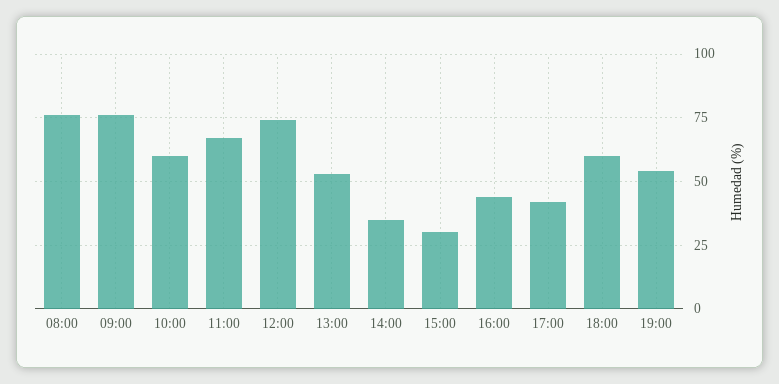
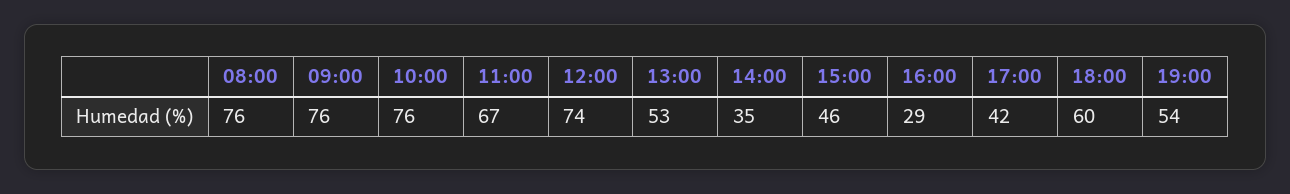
  {
    "08:00": 76,
    "09:00": 76,
-   "10:00": 60,
+   "10:00": 76,
    "11:00": 67,
    "12:00": 74,
    "13:00": 53,
    "14:00": 35,
-   "15:00": 30,
+   "15:00": 46,
-   "16:00": 45,
+   "16:00": 29,
    "17:00": 42,
    "18:00": 60,
    "19:00": 54
  }

